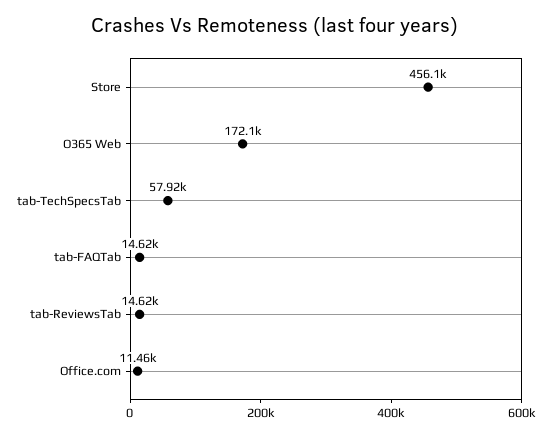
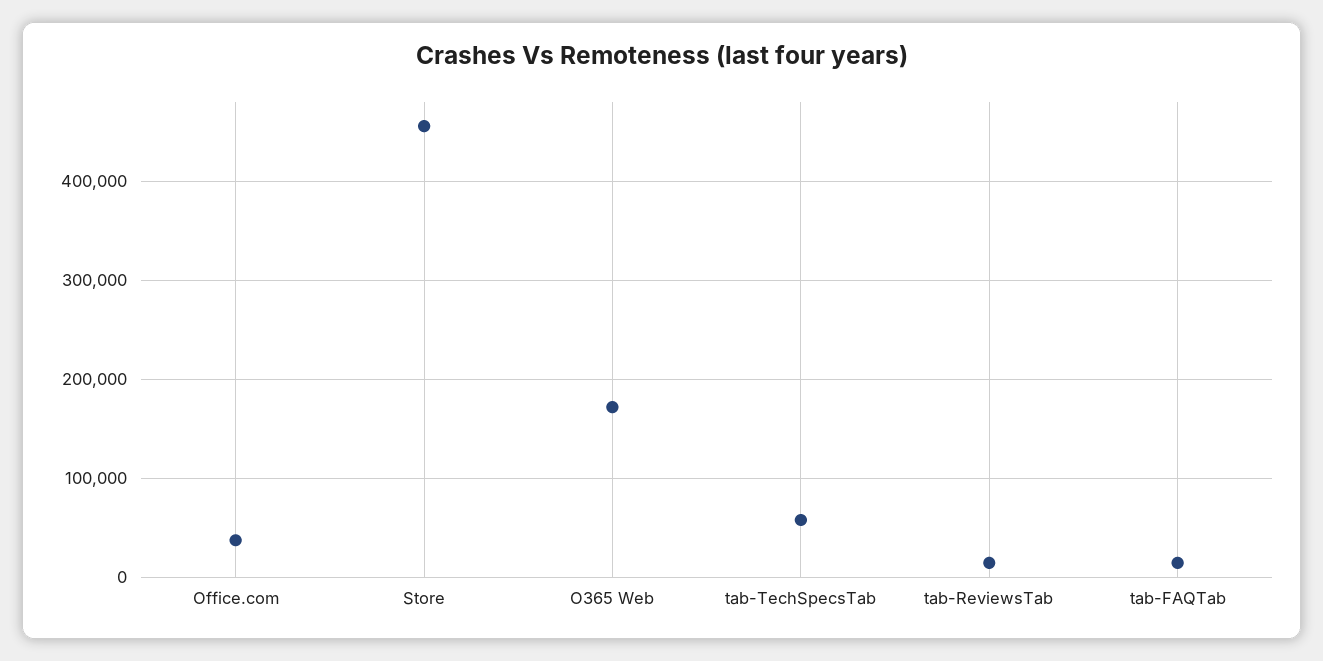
  {
    "Store": 456100,
    "O365 Web": 172100,
    "tab-TechSpecsTab": 57920,
    "tab-FAQTab": 14620,
    "tab-ReviewsTab": 14620,
-   "Office.com": 11460
+   "Office.com": 40000
  }

